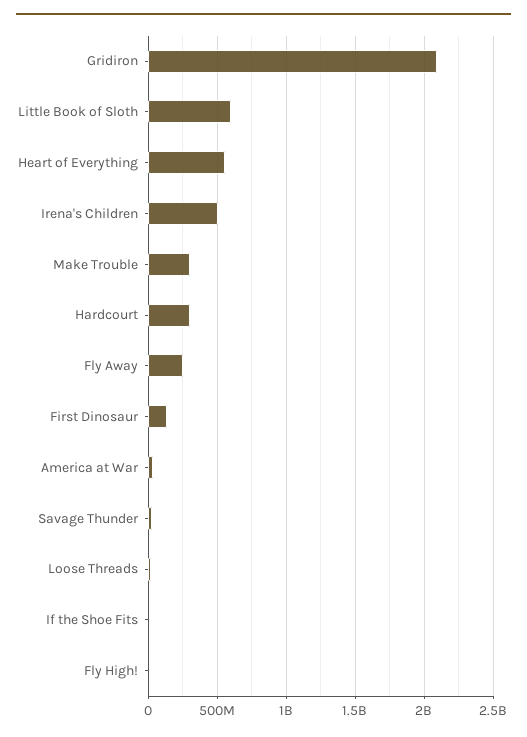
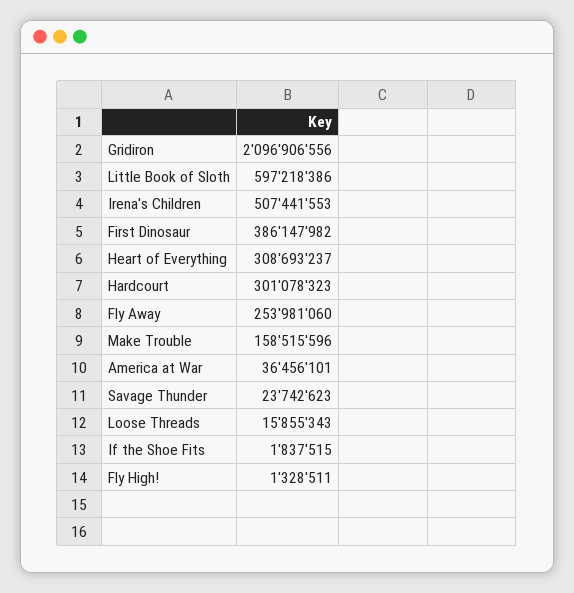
  {
    "Gridiron": 2096906556,
    "Little Book of Sloth": 597218386,
-   "Heart of Everything": 550000000,
+   "Heart of Everything": 308693237,
    "Irena's Children": 507441553,
-   "Make Trouble": 300000000,
+   "Make Trouble": 158515596,
    "Hardcourt": 301078323,
    "Fly Away": 253981060,
-   "First Dinosaur": 150000000,
+   "First Dinosaur": 386147982,
    "America at War": 36456101,
    "Savage Thunder": 23742623,
    "Loose Threads": 15855343,
    "If the Shoe Fits": 1837515,
    "Fly High!": 1328511
  }

